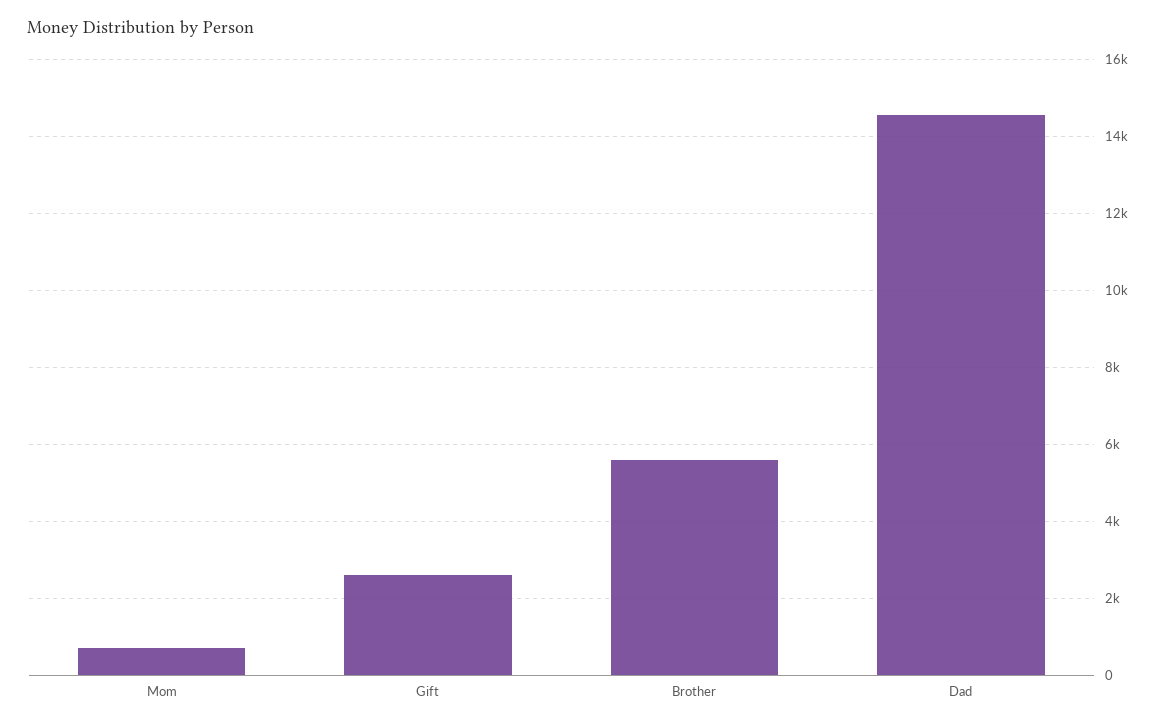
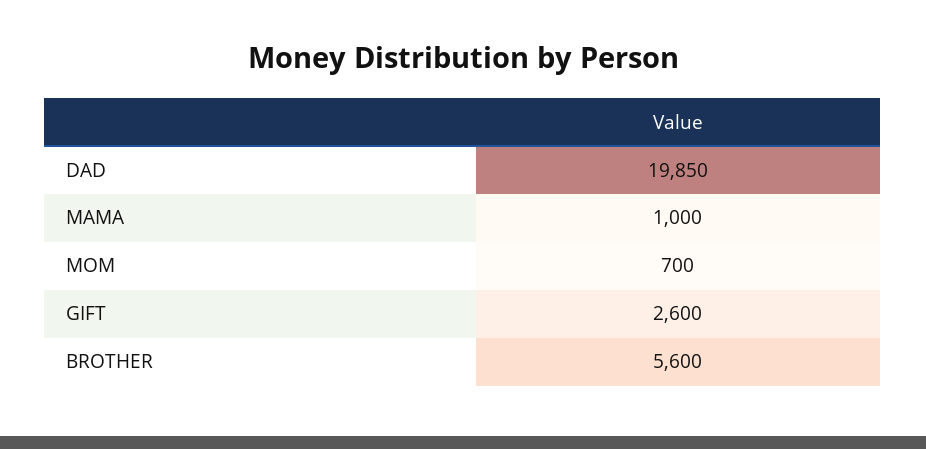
  {
    "Mom": 700,
    "Gift": 2600,
    "Brother": 5600,
-   "Dad": 14600
+   "Dad": 19850,
+   "MAMA": 1000
  }

